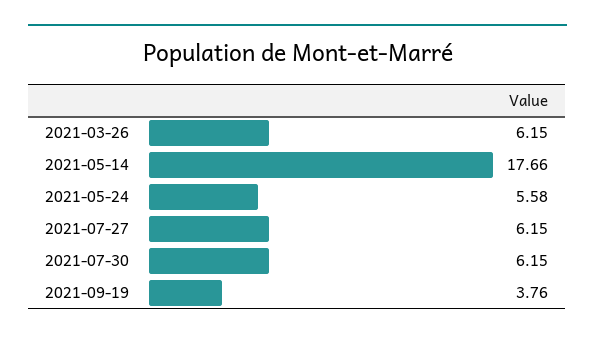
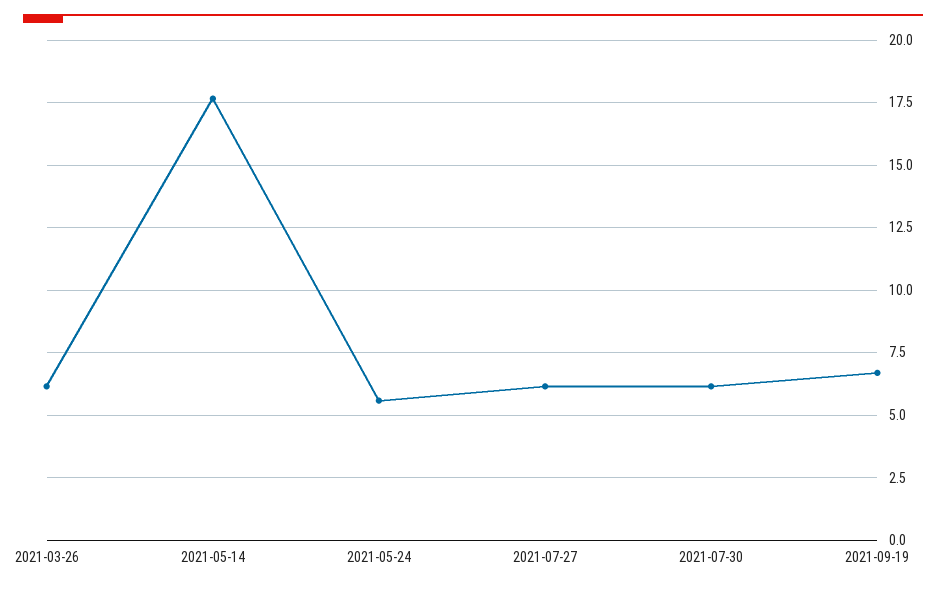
  {
    "2021-03-26": 6.15,
    "2021-05-14": 17.66,
    "2021-05-24": 5.58,
    "2021-07-27": 6.15,
    "2021-07-30": 6.15,
-   "2021-09-19": 3.76
+   "2021-09-19": 6.75
  }

